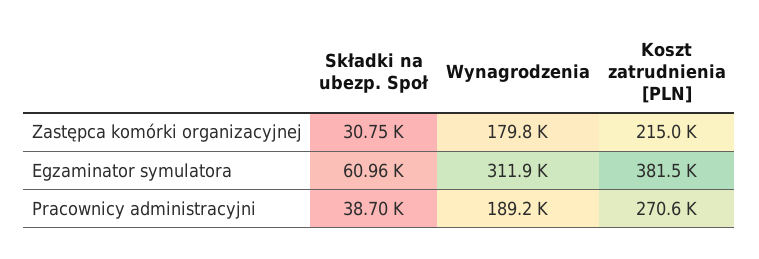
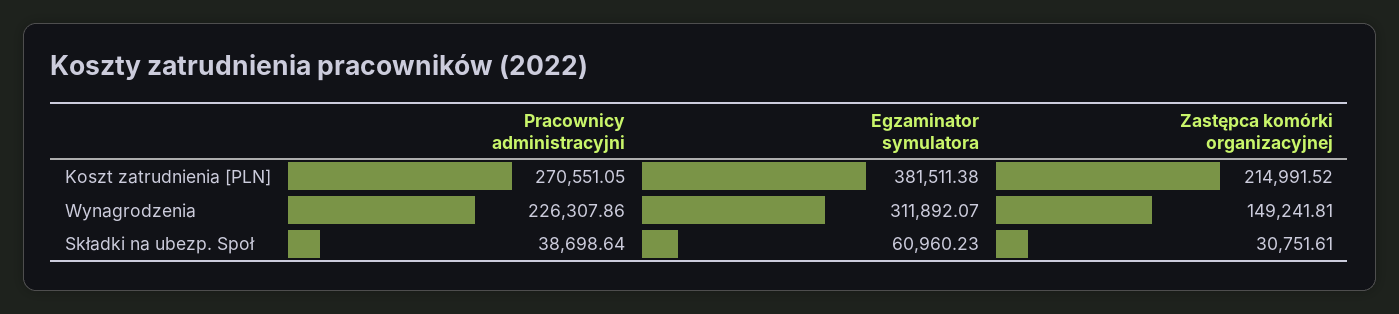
  {
    "Składki na ubezp. Społ": {
      "Zastępca komórki organizacyjnej": 30751.61,
      "Egzaminator symulatora": 60960.23,
      "Pracownicy administracyjni": 38698.64
    },
    "Wynagrodzenia": {
-     "Zastępca komórki organizacyjnej": 179800,
+     "Zastępca komórki organizacyjnej": 149241.81,
      "Egzaminator symulatora": 311892.07,
-     "Pracownicy administracyjni": 189200
+     "Pracownicy administracyjni": 226307.86
    },
    "Koszt zatrudnienia [PLN]": {
      "Zastępca komórki organizacyjnej": 214991.52,
      "Egzaminator symulatora": 381511.38,
      "Pracownicy administracyjni": 270551.05
    }
  }

